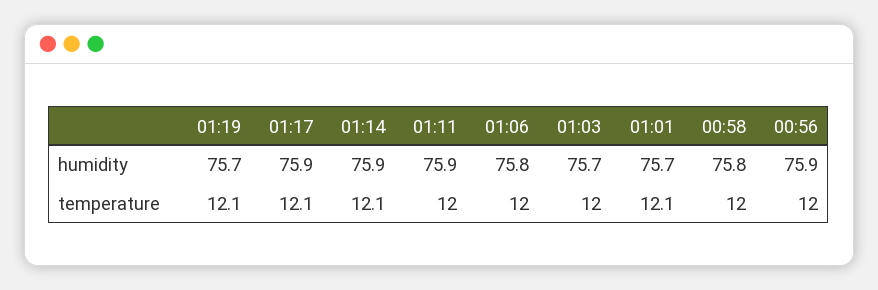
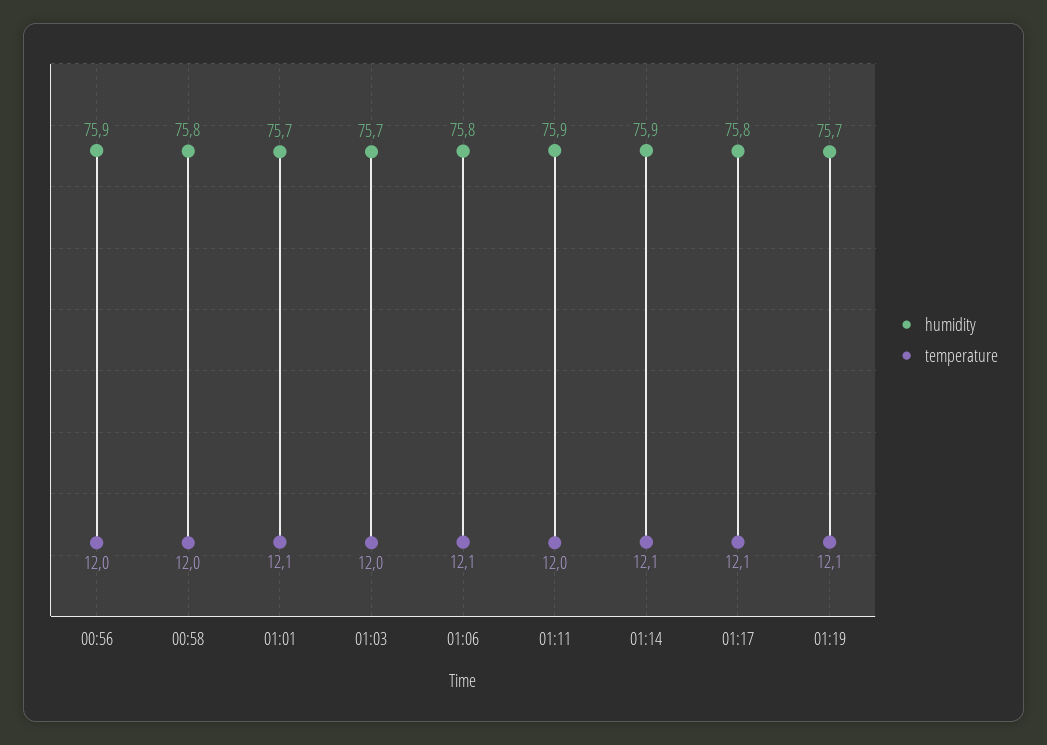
  {
    "humidity": {
      "01:19": 75.7,
-     "01:17": 75.9,
+     "01:17": 75.8,
      "01:14": 75.9,
      "01:11": 75.9,
      "01:06": 75.8,
      "01:03": 75.7,
      "01:01": 75.7,
      "00:58": 75.8,
      "00:56": 75.9
    },
    "temperature": {
      "01:19": 12.1,
      "01:17": 12.1,
      "01:14": 12.1,
      "01:11": 12,
-     "01:06": 12,
+     "01:06": 12.1,
      "01:03": 12,
      "01:01": 12.1,
      "00:58": 12,
      "00:56": 12
    }
  }

